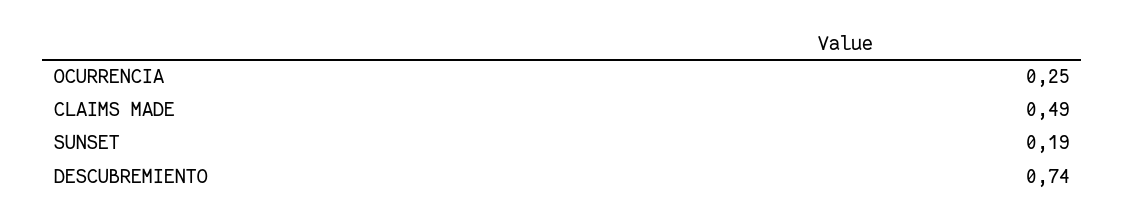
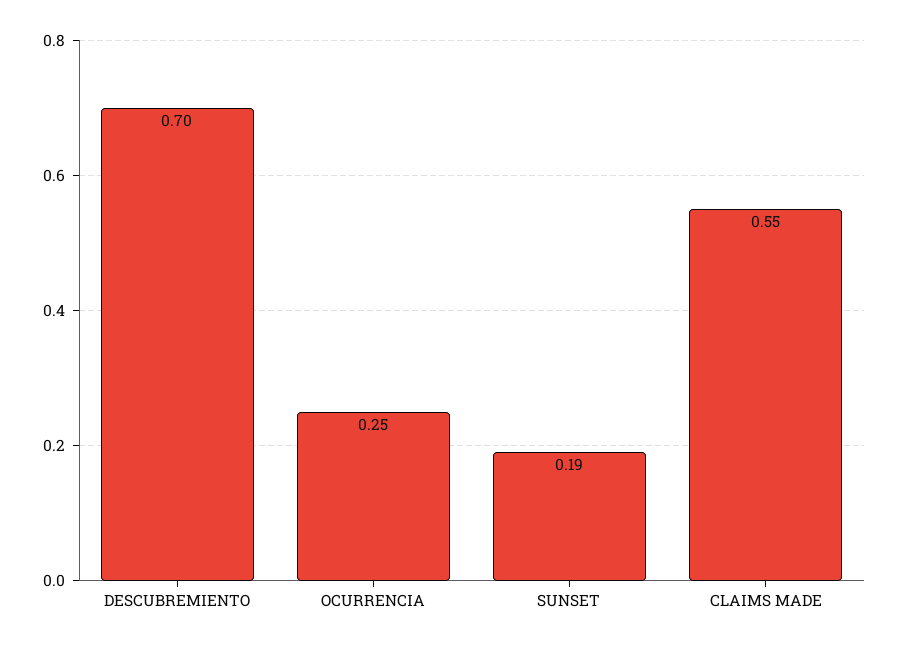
  {
    "OCURRENCIA": 0.25,
-   "CLAIMS MADE": 0.49,
+   "CLAIMS MADE": 0.55,
    "SUNSET": 0.19,
-   "DESCUBREMIENTO": 0.74
+   "DESCUBREMIENTO": 0.7
  }

